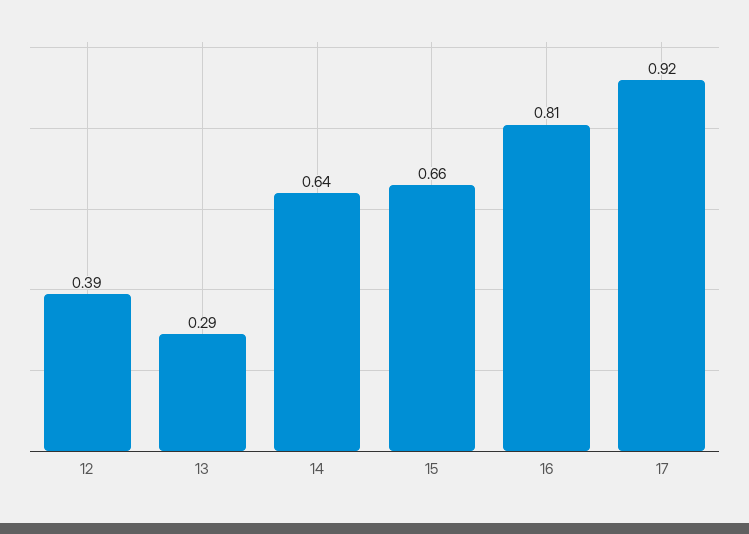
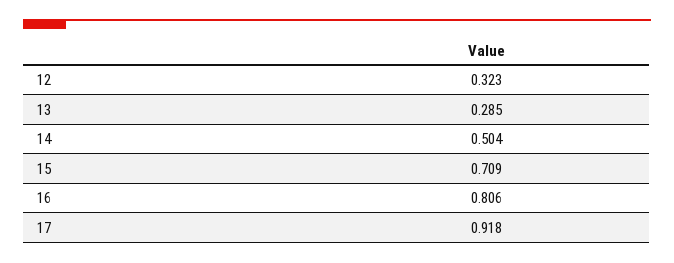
  {
-   "12": 0.39,
+   "12": 0.323,
    "13": 0.285,
-   "14": 0.64,
+   "14": 0.504,
-   "15": 0.66,
+   "15": 0.709,
    "16": 0.806,
    "17": 0.918
  }

